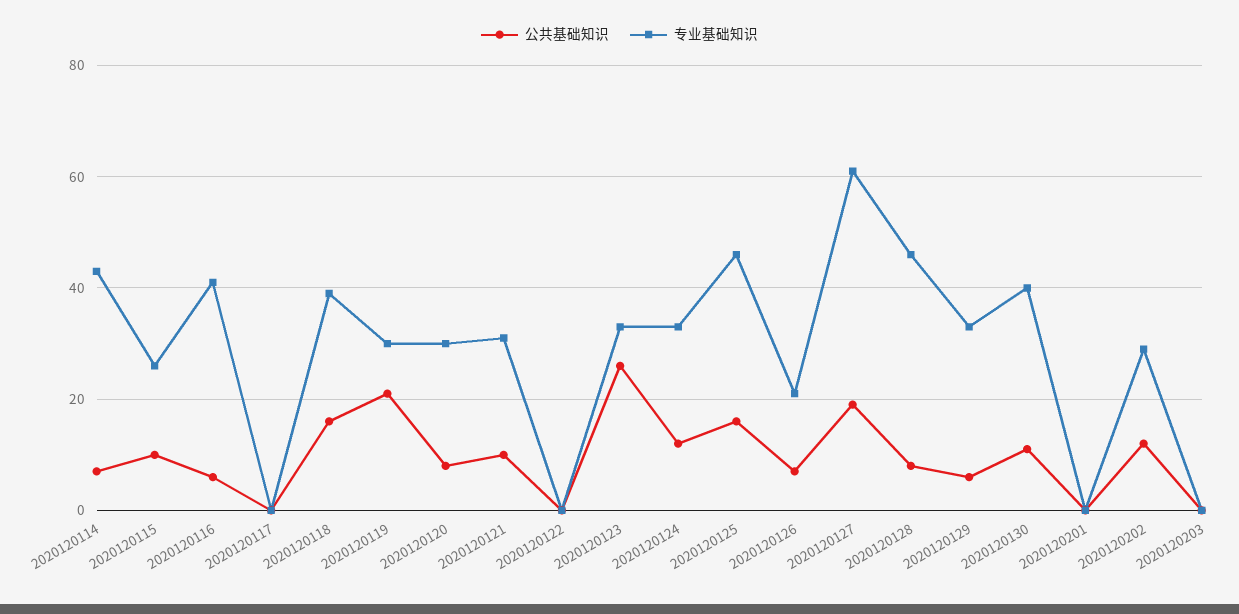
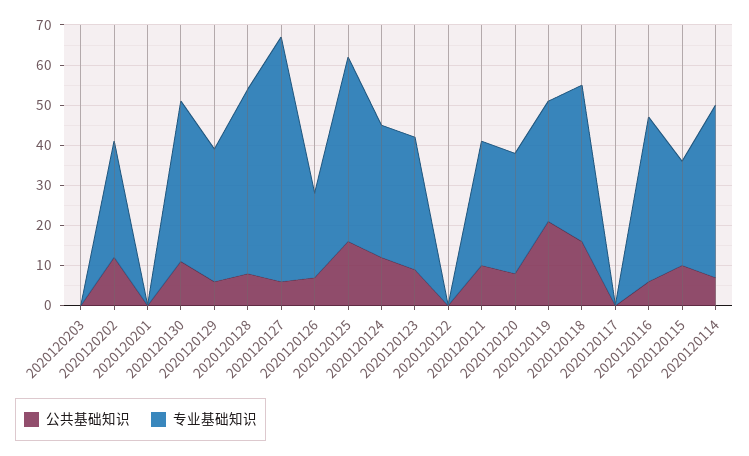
  {
    "公共基础知识": {
      "2020120114": 5,
      "2020120115": 10,
      "2020120116": 5,
      "2020120117": 0,
      "2020120118": 15,
      "2020120119": 20,
      "2020120120": 10,
      "2020120121": 10,
      "2020120122": 0,
-     "2020120123": 25,
+     "2020120123": 10,
      "2020120124": 10,
      "2020120125": 15,
      "2020120126": 5,
-     "2020120127": 20,
+     "2020120127": 5,
      "2020120128": 10,
      "2020120129": 5,
      "2020120130": 10,
      "2020120201": 0,
      "2020120202": 10,
      "2020120203": 0
    },
    "专业基础知识": {
      "2020120114": 45,
      "2020120115": 25,
      "2020120116": 40,
      "2020120117": 0,
      "2020120118": 40,
      "2020120119": 30,
      "2020120120": 30,
      "2020120121": 30,
      "2020120122": 0,
      "2020120123": 35,
      "2020120124": 35,
      "2020120125": 45,
      "2020120126": 20,
      "2020120127": 60,
      "2020120128": 45,
      "2020120129": 35,
      "2020120130": 40,
      "2020120201": 0,
      "2020120202": 30,
      "2020120203": 0
    }
  }

